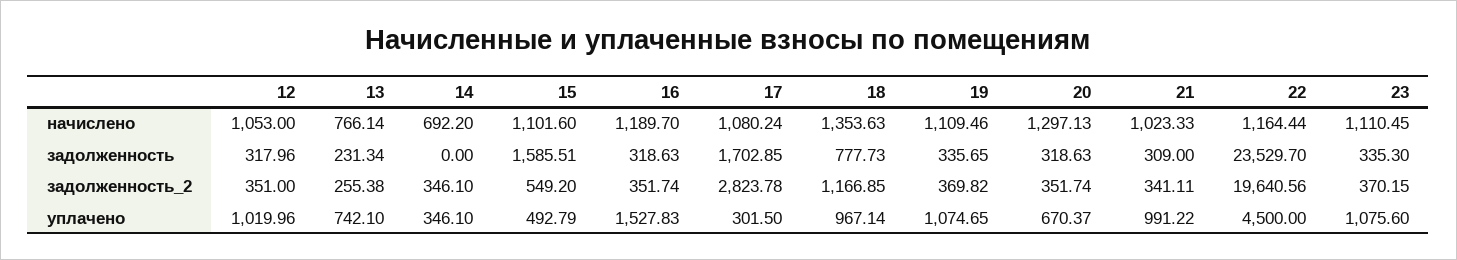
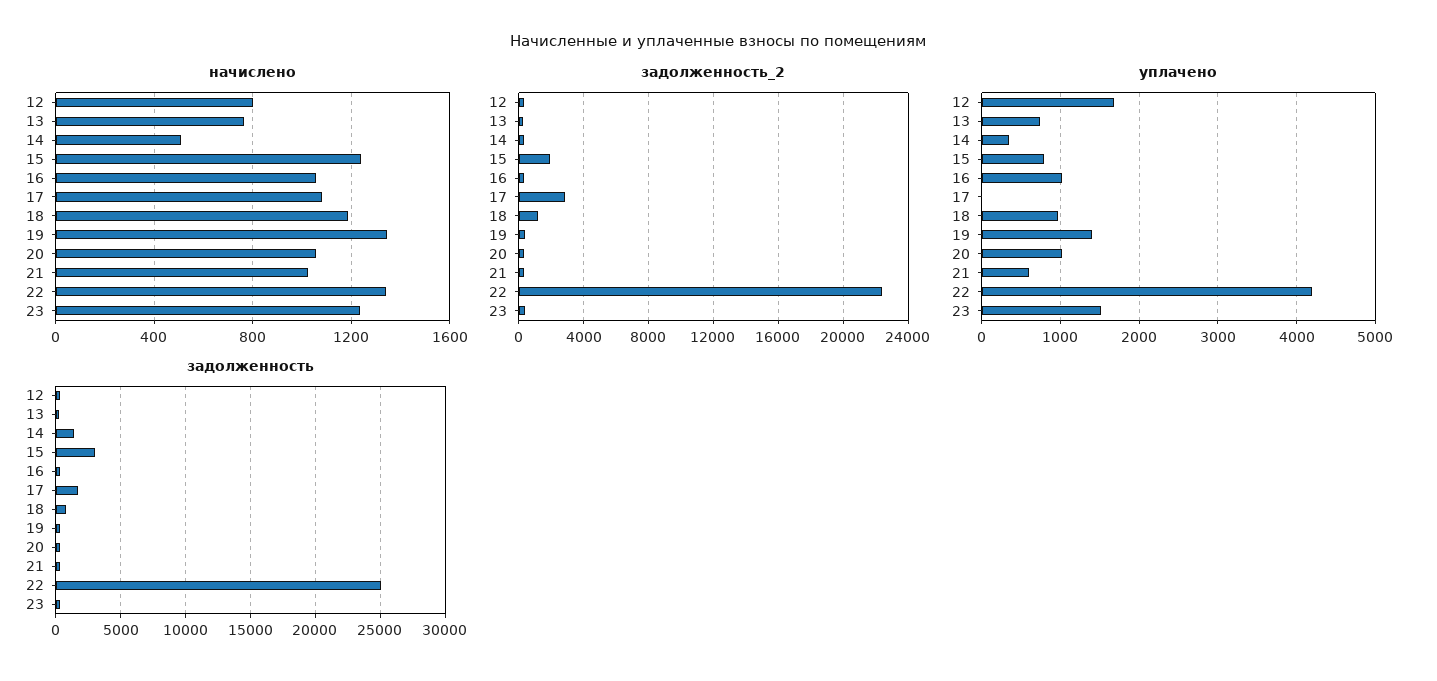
  {
    "начислено": {
-     "12": 1053,
+     "12": 800,
      "13": 766.14,
-     "14": 692.2,
+     "14": 500,
-     "15": 1101.6,
+     "15": 1250,
-     "16": 1189.7,
+     "16": 1050,
      "17": 1080.24,
-     "18": 1353.63,
+     "18": 1200,
-     "19": 1109.46,
+     "19": 1350,
-     "20": 1297.13,
+     "20": 1050,
      "21": 1023.33,
-     "22": 1164.44,
+     "22": 1350,
-     "23": 1110.45
+     "23": 1250
    },
    "задолженность": {
      "12": 317.96,
      "13": 231.34,
-     "14": 0,
+     "14": 1500,
-     "15": 1585.51,
+     "15": 3000,
      "16": 318.63,
      "17": 1702.85,
      "18": 777.73,
      "19": 335.65,
      "20": 318.63,
      "21": 309,
-     "22": 23529.7,
+     "22": 25000,
      "23": 335.3
    },
    "задолженность_2": {
      "12": 351,
      "13": 255.38,
      "14": 346.1,
-     "15": 549.2,
+     "15": 2000,
      "16": 351.74,
      "17": 2823.78,
      "18": 1166.85,
      "19": 369.82,
      "20": 351.74,
      "21": 341.11,
-     "22": 19640.56,
+     "22": 22500,
      "23": 370.15
    },
    "уплачено": {
-     "12": 1019.96,
+     "12": 1700,
      "13": 742.1,
      "14": 346.1,
-     "15": 492.79,
+     "15": 800,
-     "16": 1527.83,
+     "16": 1000,
-     "17": 301.5,
+     "17": 0,
      "18": 967.14,
-     "19": 1074.65,
+     "19": 1400,
-     "20": 670.37,
+     "20": 1000,
-     "21": 991.22,
+     "21": 600,
-     "22": 4500,
+     "22": 4200,
-     "23": 1075.6
+     "23": 1500
    }
  }

